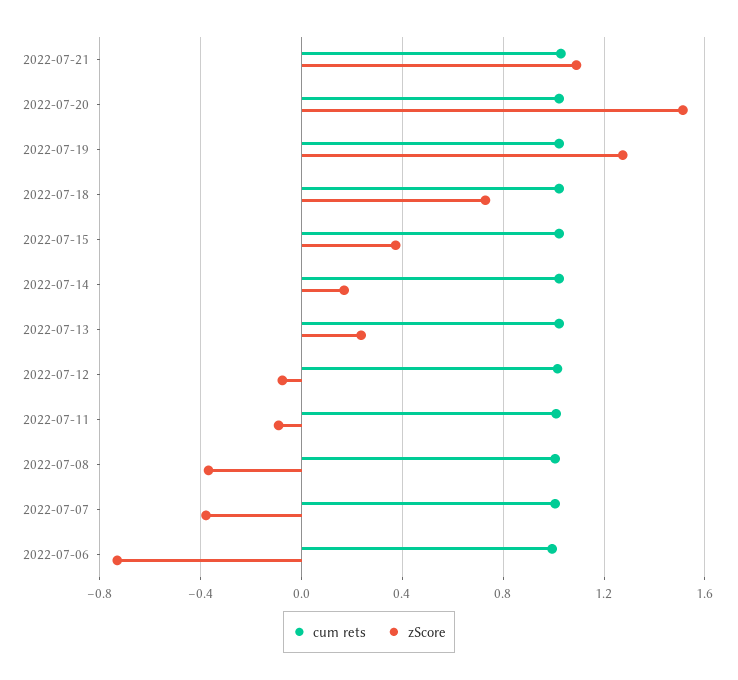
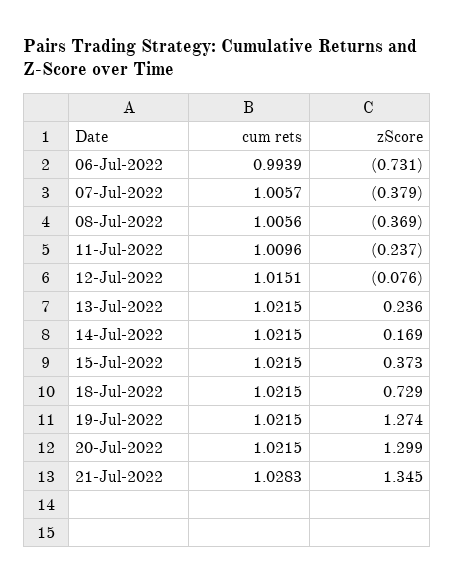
  {
    "cum rets": {
      "2022-07-21": 1.0283,
      "2022-07-20": 1.0215,
      "2022-07-19": 1.0215,
      "2022-07-18": 1.0215,
      "2022-07-15": 1.0215,
      "2022-07-14": 1.0215,
      "2022-07-13": 1.0215,
      "2022-07-12": 1.0151,
      "2022-07-11": 1.0096,
      "2022-07-08": 1.0056,
      "2022-07-07": 1.0057,
      "2022-07-06": 0.9939
    },
    "zScore": {
-     "2022-07-21": 1.1,
+     "2022-07-21": 1.345,
-     "2022-07-20": 1.5,
+     "2022-07-20": 1.299,
      "2022-07-19": 1.274,
      "2022-07-18": 0.729,
      "2022-07-15": 0.373,
      "2022-07-14": 0.169,
      "2022-07-13": 0.236,
      "2022-07-12": -0.076,
-     "2022-07-11": -0.1,
+     "2022-07-11": -0.237,
      "2022-07-08": -0.369,
      "2022-07-07": -0.379,
      "2022-07-06": -0.731
    }
  }

